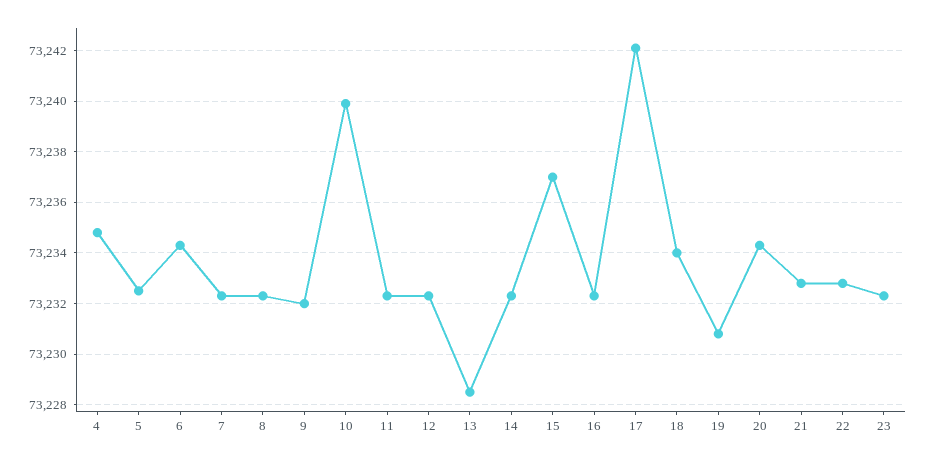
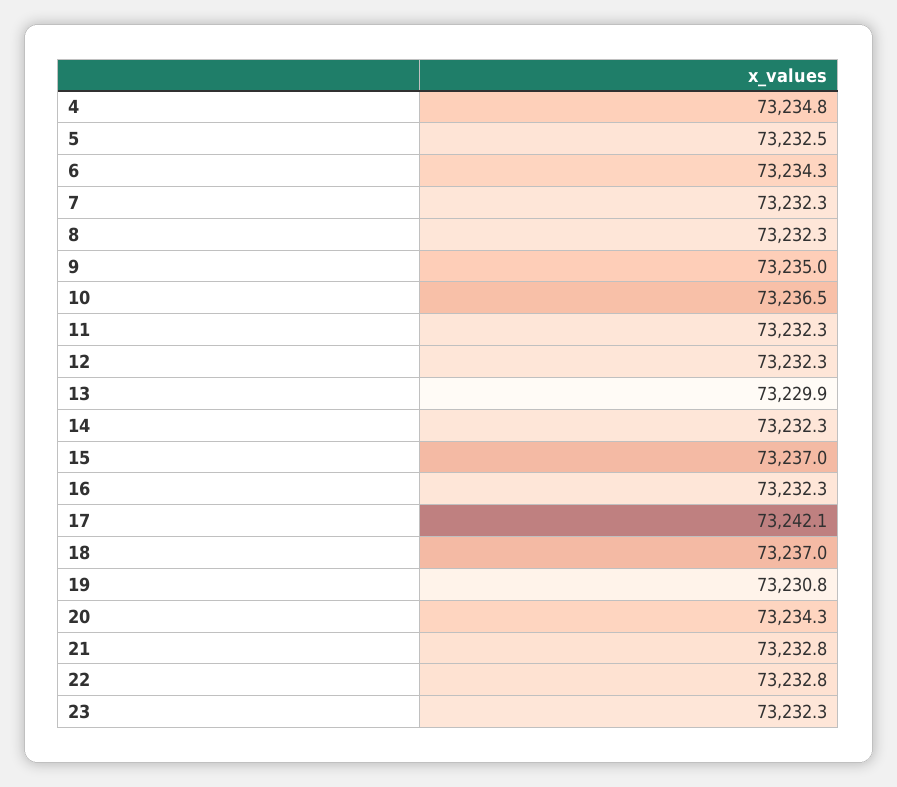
  {
    "4": 73234.8,
    "5": 73232.5,
    "6": 73234.3,
    "7": 73232.3,
    "8": 73232.3,
-   "9": 73232,
+   "9": 73235,
-   "10": 73240,
+   "10": 73236.5,
    "11": 73232.3,
    "12": 73232.3,
-   "13": 73228.5,
+   "13": 73229.9,
    "14": 73232.3,
    "15": 73237,
    "16": 73232.3,
    "17": 73242.1,
-   "18": 73234,
+   "18": 73237,
    "19": 73230.8,
    "20": 73234.3,
    "21": 73232.8,
    "22": 73232.8,
    "23": 73232.3
  }

